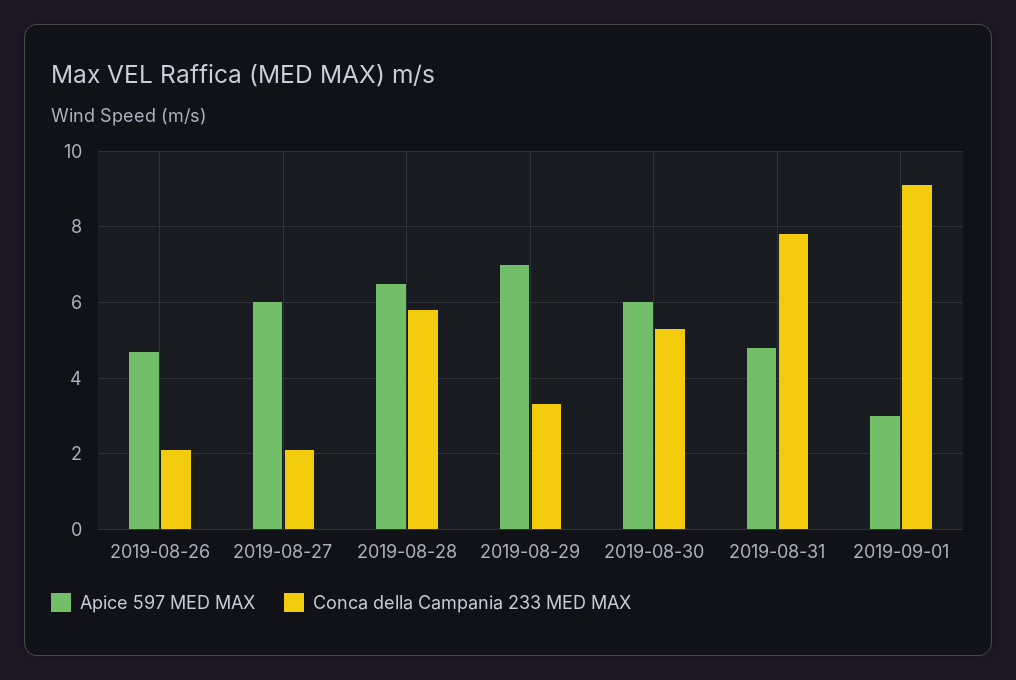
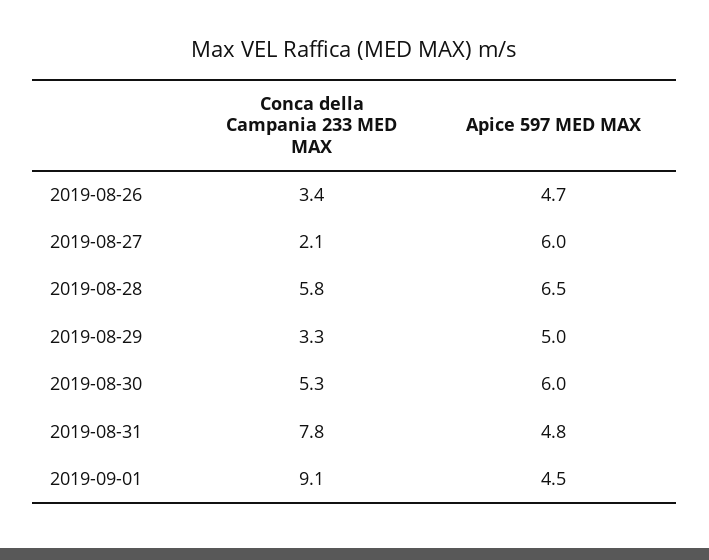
  {
    "Apice 597 MED MAX": {
      "2019-08-26": 4.7,
      "2019-08-27": 6,
      "2019-08-28": 6.5,
-     "2019-08-29": 7,
+     "2019-08-29": 5,
      "2019-08-30": 6,
      "2019-08-31": 4.8,
-     "2019-09-01": 3
+     "2019-09-01": 4.5
    },
    "Conca della Campania 233 MED MAX": {
-     "2019-08-26": 2,
+     "2019-08-26": 3.4,
      "2019-08-27": 2.1,
      "2019-08-28": 5.8,
      "2019-08-29": 3.3,
      "2019-08-30": 5.3,
      "2019-08-31": 7.8,
      "2019-09-01": 9.1
    }
  }

